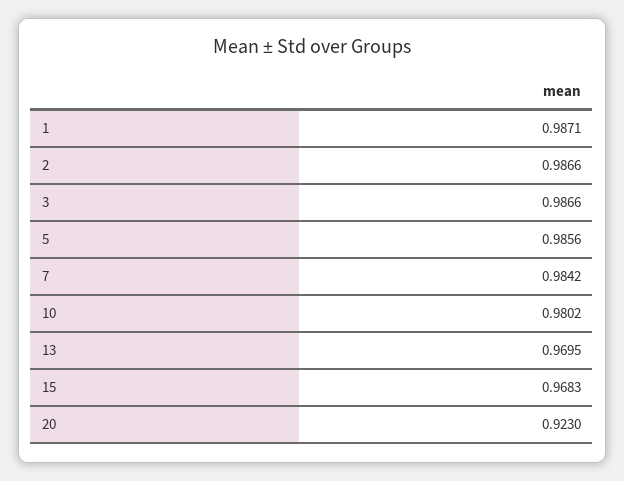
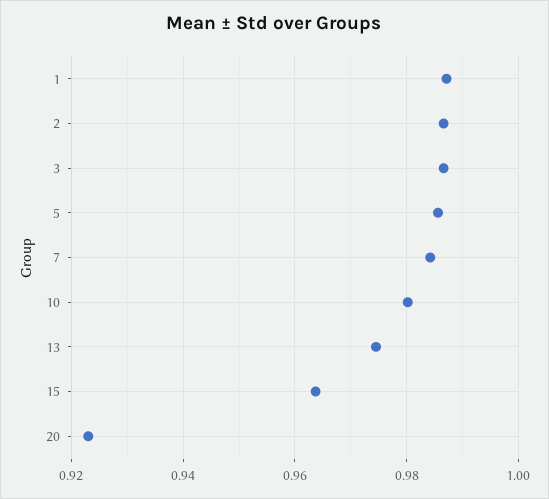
  {
    "1": 0.9871,
    "2": 0.9866,
    "3": 0.9866,
    "5": 0.9856,
    "7": 0.9842,
    "10": 0.9802,
-   "13": 0.9695,
+   "13": 0.974,
-   "15": 0.9683,
+   "15": 0.964,
    "20": 0.923
  }

